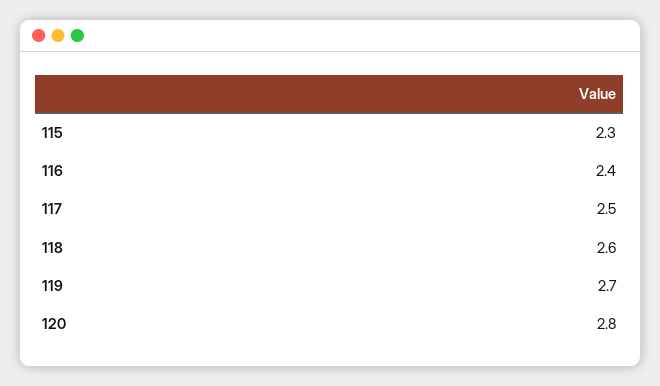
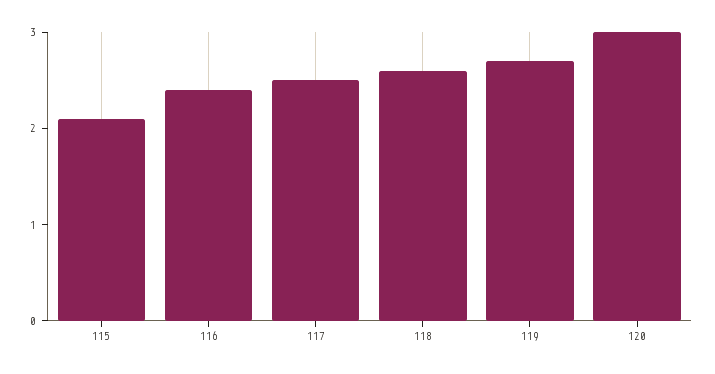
  {
-   "115": 2.3,
+   "115": 2.1,
    "116": 2.4,
    "117": 2.5,
    "118": 2.6,
    "119": 2.7,
-   "120": 2.8
+   "120": 3
  }

